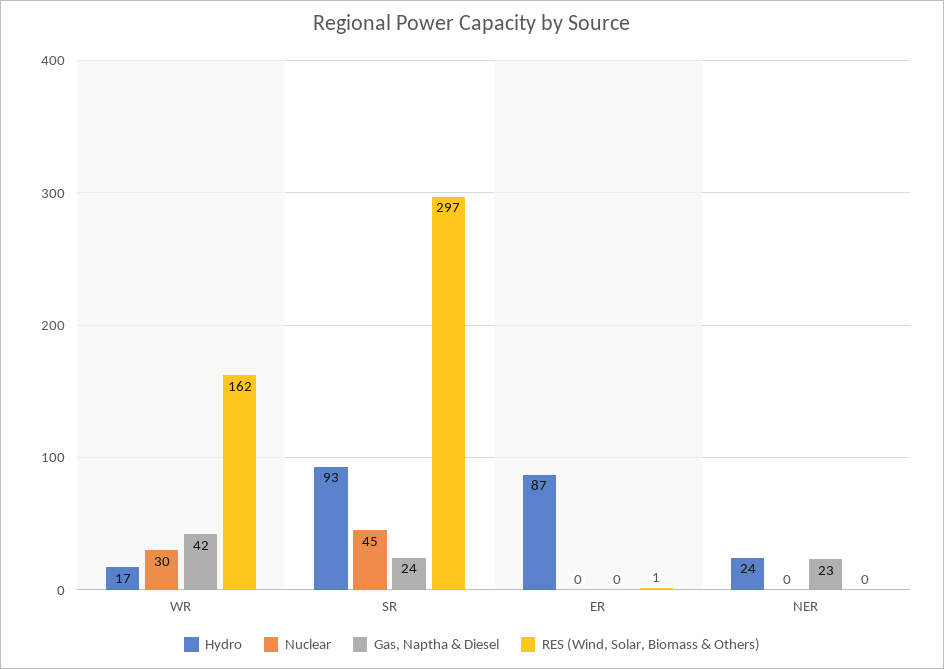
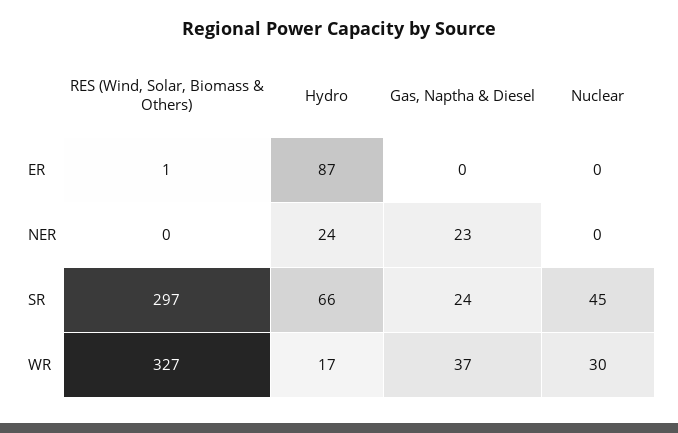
  {
    "Hydro": {
      "WR": 17,
-     "SR": 93,
+     "SR": 66,
      "ER": 87,
      "NER": 24
    },
    "Nuclear": {
      "WR": 30,
      "SR": 45,
      "ER": 0,
      "NER": 0
    },
    "Gas, Naptha & Diesel": {
-     "WR": 42,
+     "WR": 37,
      "SR": 24,
      "ER": 0,
      "NER": 23
    },
    "RES (Wind, Solar, Biomass & Others)": {
-     "WR": 162,
+     "WR": 327,
      "SR": 297,
      "ER": 1,
      "NER": 0
    }
  }

